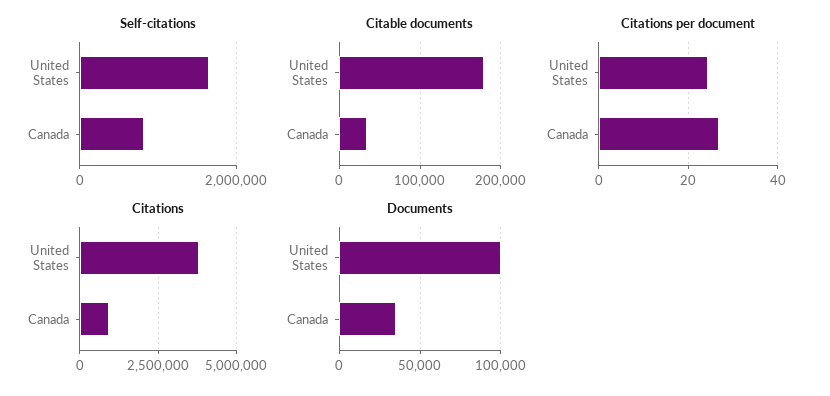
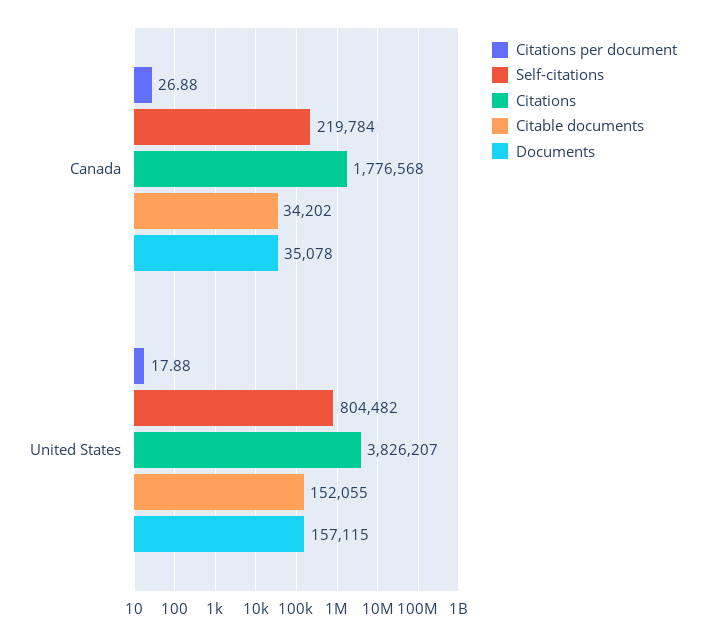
  {
    "Self-citations": {
-     "United States": 1600000,
+     "United States": 804482,
-     "Canada": 800000
+     "Canada": 219784
    },
    "Citable documents": {
-     "United States": 180000,
+     "United States": 152055,
      "Canada": 34202
    },
    "Citations per document": {
-     "United States": 24,
+     "United States": 17.88,
      "Canada": 26.88
    },
    "Citations": {
      "United States": 3826207,
-     "Canada": 1000000
+     "Canada": 1776568
    },
    "Documents": {
-     "United States": 100000,
+     "United States": 157115,
      "Canada": 35078
    }
  }

